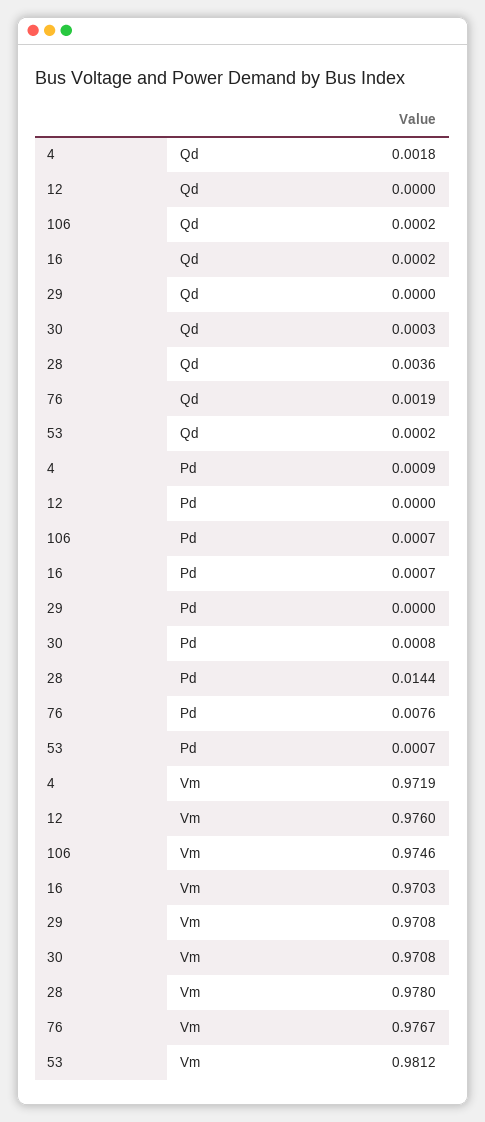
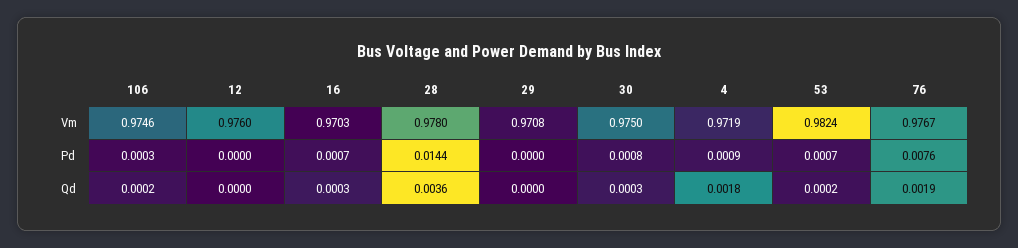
  {
    "4": {
      "Qd": 0.0018,
      "Pd": 0.0009,
      "Vm": 0.9719
    },
    "12": {
      "Qd": 0,
      "Pd": 0,
      "Vm": 0.976
    },
    "106": {
      "Qd": 0.0002,
-     "Pd": 0.0007,
+     "Pd": 0.0003,
      "Vm": 0.9746
    },
    "16": {
-     "Qd": 0.0002,
+     "Qd": 0.0003,
      "Pd": 0.0007,
      "Vm": 0.9703
    },
    "29": {
      "Qd": 0,
      "Pd": 0,
      "Vm": 0.9708
    },
    "30": {
      "Qd": 0.0003,
      "Pd": 0.0008,
-     "Vm": 0.9708
+     "Vm": 0.975
    },
    "28": {
      "Qd": 0.0036,
      "Pd": 0.0144,
      "Vm": 0.978
    },
    "76": {
      "Qd": 0.0019,
      "Pd": 0.0076,
      "Vm": 0.9767
    },
    "53": {
      "Qd": 0.0002,
      "Pd": 0.0007,
-     "Vm": 0.9812
+     "Vm": 0.9824
    }
  }

